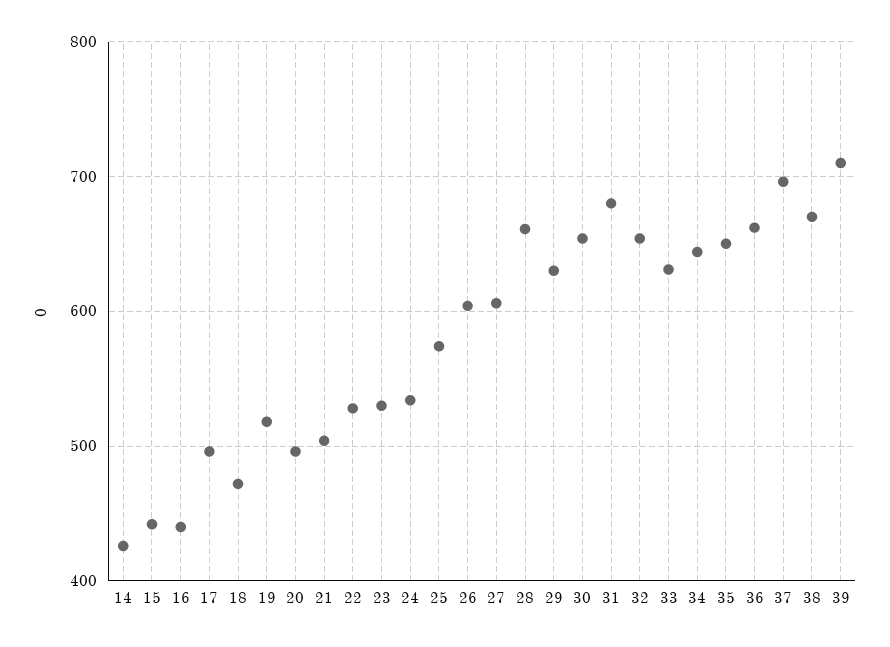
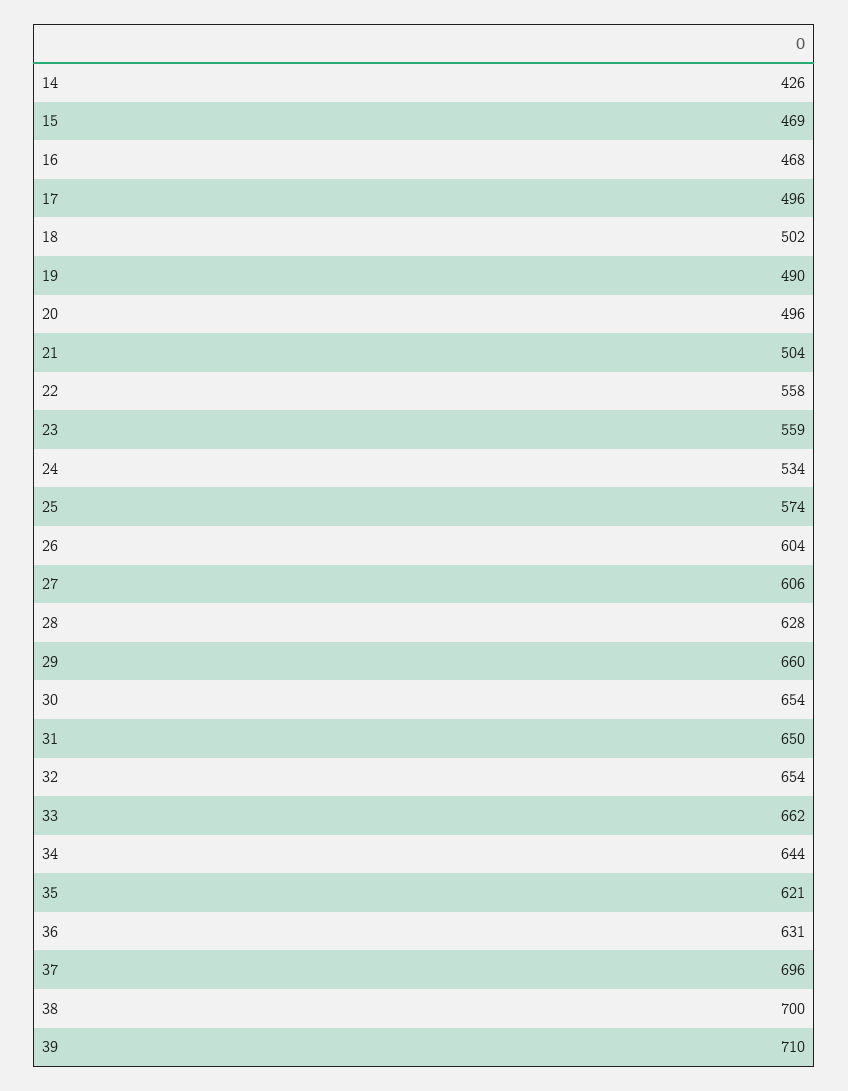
  {
    "14": 426,
-   "15": 440,
+   "15": 469,
-   "16": 440,
+   "16": 468,
    "17": 496,
-   "18": 470,
+   "18": 502,
-   "19": 520,
+   "19": 490,
    "20": 496,
    "21": 504,
-   "22": 530,
+   "22": 558,
-   "23": 530,
+   "23": 559,
    "24": 534,
    "25": 574,
    "26": 604,
    "27": 606,
-   "28": 660,
+   "28": 628,
-   "29": 630,
+   "29": 660,
    "30": 654,
-   "31": 680,
+   "31": 650,
    "32": 654,
-   "33": 630,
+   "33": 662,
    "34": 644,
-   "35": 650,
+   "35": 621,
-   "36": 660,
+   "36": 631,
    "37": 696,
-   "38": 670,
+   "38": 700,
    "39": 710
  }

